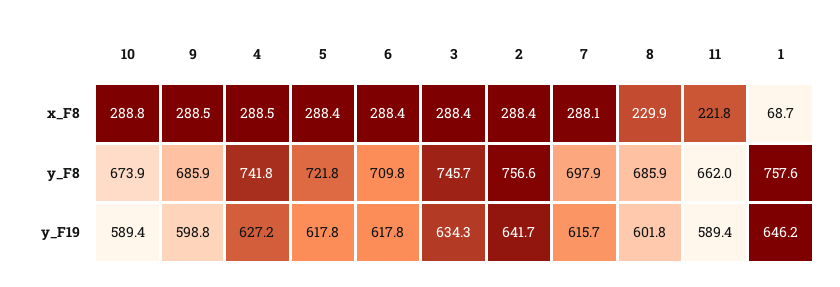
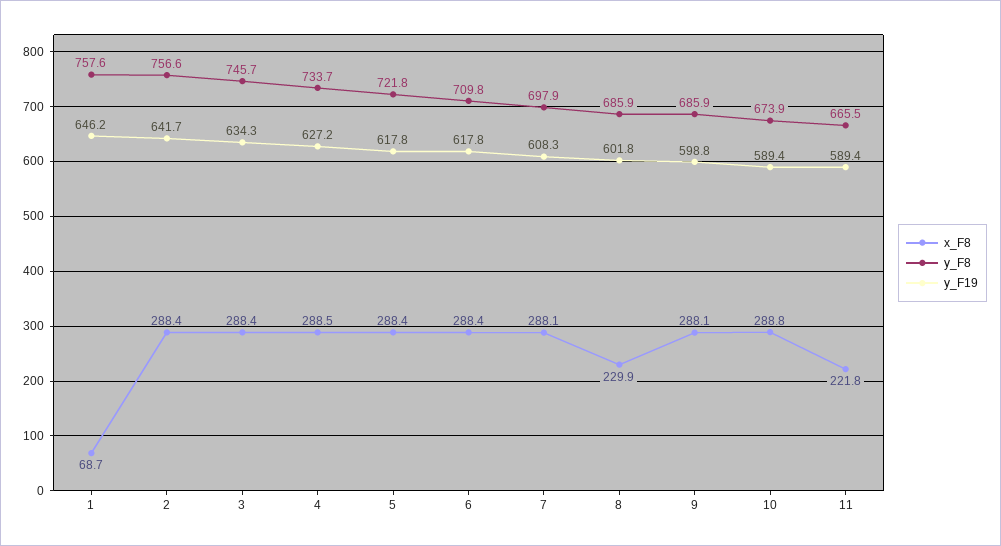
  {
    "x_F8": {
      "10": 288.8,
-     "9": 288.5,
+     "9": 288.1,
      "4": 288.5,
      "5": 288.4,
      "6": 288.4,
      "3": 288.4,
      "2": 288.4,
      "7": 288.1,
      "8": 229.9,
      "11": 221.8,
      "1": 68.7
    },
    "y_F8": {
      "10": 673.9,
      "9": 685.9,
-     "4": 741.8,
+     "4": 733.7,
      "5": 721.8,
      "6": 709.8,
      "3": 745.7,
      "2": 756.6,
      "7": 697.9,
      "8": 685.9,
-     "11": 662,
+     "11": 665.5,
      "1": 757.6
    },
    "y_F19": {
      "10": 589.4,
      "9": 598.8,
      "4": 627.2,
      "5": 617.8,
      "6": 617.8,
      "3": 634.3,
      "2": 641.7,
-     "7": 615.7,
+     "7": 608.3,
      "8": 601.8,
      "11": 589.4,
      "1": 646.2
    }
  }

